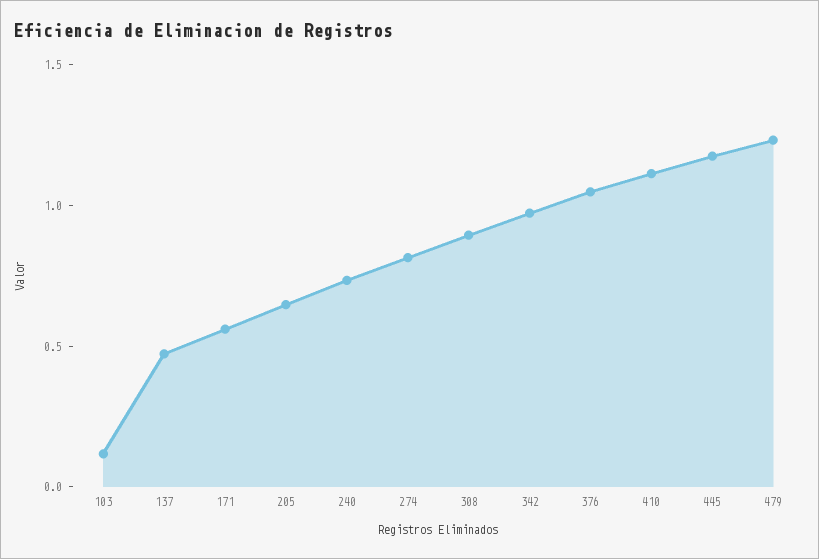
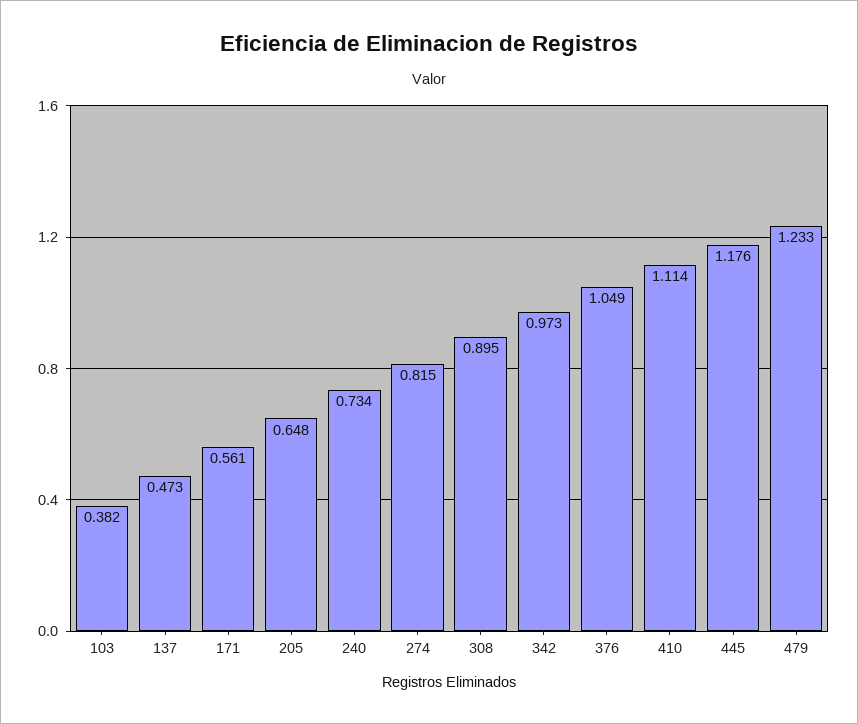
  {
-   "103": 0.1,
+   "103": 0.382,
    "137": 0.473,
    "171": 0.561,
    "205": 0.648,
    "240": 0.734,
    "274": 0.815,
    "308": 0.895,
    "342": 0.973,
    "376": 1.049,
    "410": 1.114,
    "445": 1.176,
    "479": 1.233
  }

